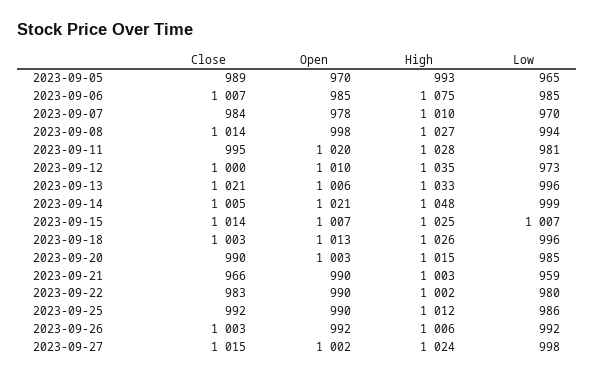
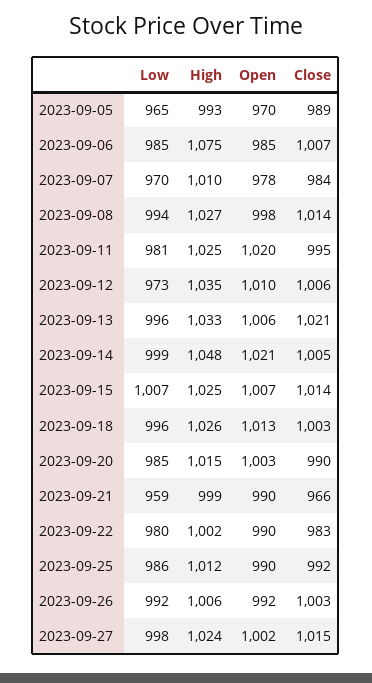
  {
    "Close": {
      "2023-09-05": 989,
      "2023-09-06": 1007,
      "2023-09-07": 984,
      "2023-09-08": 1014,
      "2023-09-11": 995,
-     "2023-09-12": 1000,
+     "2023-09-12": 1006,
      "2023-09-13": 1021,
      "2023-09-14": 1005,
      "2023-09-15": 1014,
      "2023-09-18": 1003,
      "2023-09-20": 990,
      "2023-09-21": 966,
      "2023-09-22": 983,
      "2023-09-25": 992,
      "2023-09-26": 1003,
      "2023-09-27": 1015
    },
    "Open": {
      "2023-09-05": 970,
      "2023-09-06": 985,
      "2023-09-07": 978,
      "2023-09-08": 998,
      "2023-09-11": 1020,
      "2023-09-12": 1010,
      "2023-09-13": 1006,
      "2023-09-14": 1021,
      "2023-09-15": 1007,
      "2023-09-18": 1013,
      "2023-09-20": 1003,
      "2023-09-21": 990,
      "2023-09-22": 990,
      "2023-09-25": 990,
      "2023-09-26": 992,
      "2023-09-27": 1002
    },
    "High": {
      "2023-09-05": 993,
      "2023-09-06": 1075,
      "2023-09-07": 1010,
      "2023-09-08": 1027,
-     "2023-09-11": 1028,
+     "2023-09-11": 1025,
      "2023-09-12": 1035,
      "2023-09-13": 1033,
      "2023-09-14": 1048,
      "2023-09-15": 1025,
      "2023-09-18": 1026,
      "2023-09-20": 1015,
-     "2023-09-21": 1003,
+     "2023-09-21": 999,
      "2023-09-22": 1002,
      "2023-09-25": 1012,
      "2023-09-26": 1006,
      "2023-09-27": 1024
    },
    "Low": {
      "2023-09-05": 965,
      "2023-09-06": 985,
      "2023-09-07": 970,
      "2023-09-08": 994,
      "2023-09-11": 981,
      "2023-09-12": 973,
      "2023-09-13": 996,
      "2023-09-14": 999,
      "2023-09-15": 1007,
      "2023-09-18": 996,
      "2023-09-20": 985,
      "2023-09-21": 959,
      "2023-09-22": 980,
      "2023-09-25": 986,
      "2023-09-26": 992,
      "2023-09-27": 998
    }
  }

